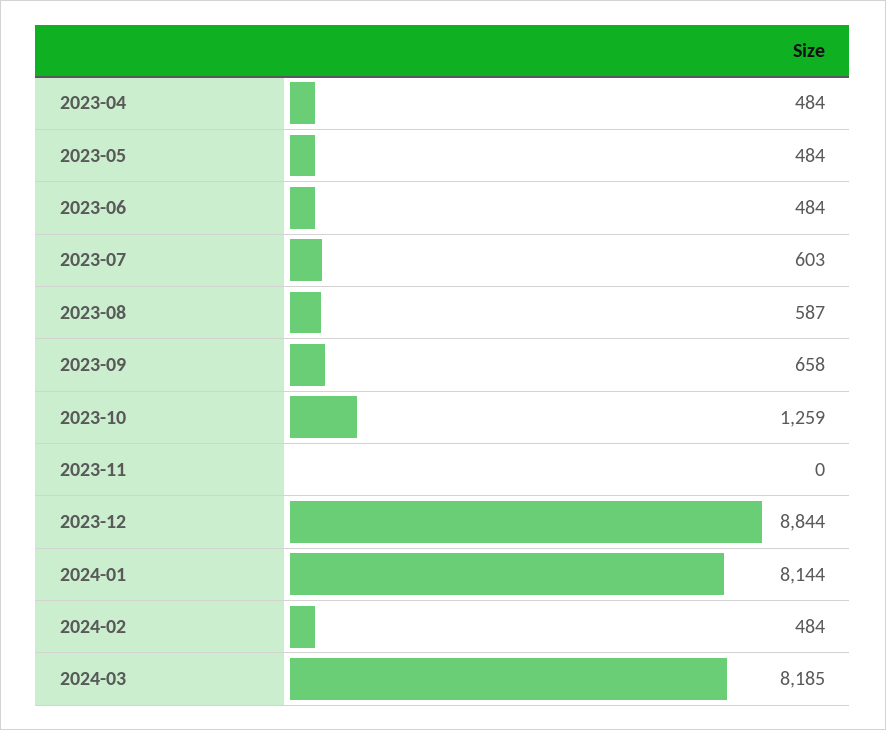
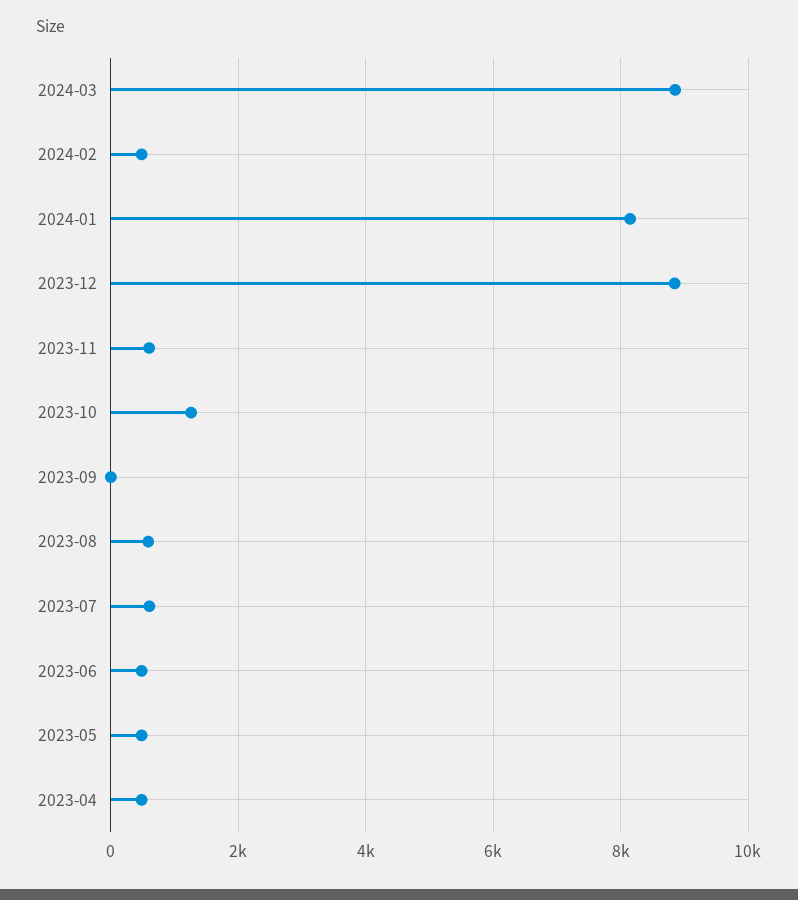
  {
    "2023-04": 484,
    "2023-05": 484,
    "2023-06": 484,
    "2023-07": 603,
    "2023-08": 587,
-   "2023-09": 658,
+   "2023-09": 0,
    "2023-10": 1259,
-   "2023-11": 0,
+   "2023-11": 600,
    "2023-12": 8844,
    "2024-01": 8144,
    "2024-02": 484,
-   "2024-03": 8185
+   "2024-03": 8800
  }

